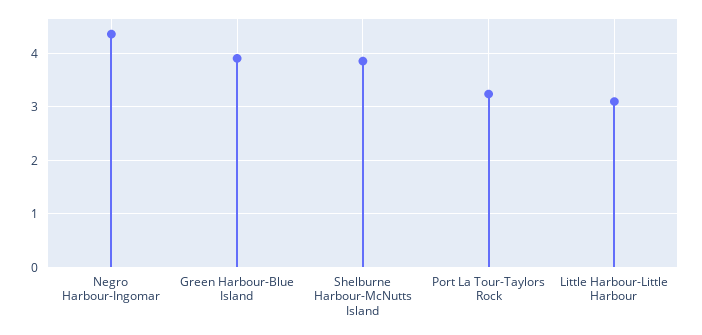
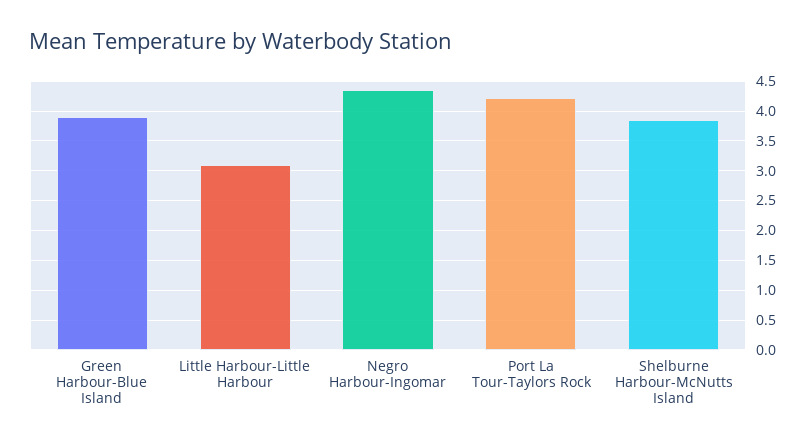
  {
    "Negro Harbour-Ingomar": 4.4,
    "Green Harbour-Blue Island": 4,
    "Shelburne Harbour-McNutts Island": 3.8,
-   "Port La Tour-Taylors Rock": 3.2,
+   "Port La Tour-Taylors Rock": 4.25,
    "Little Harbour-Little Harbour": 3.2
  }

